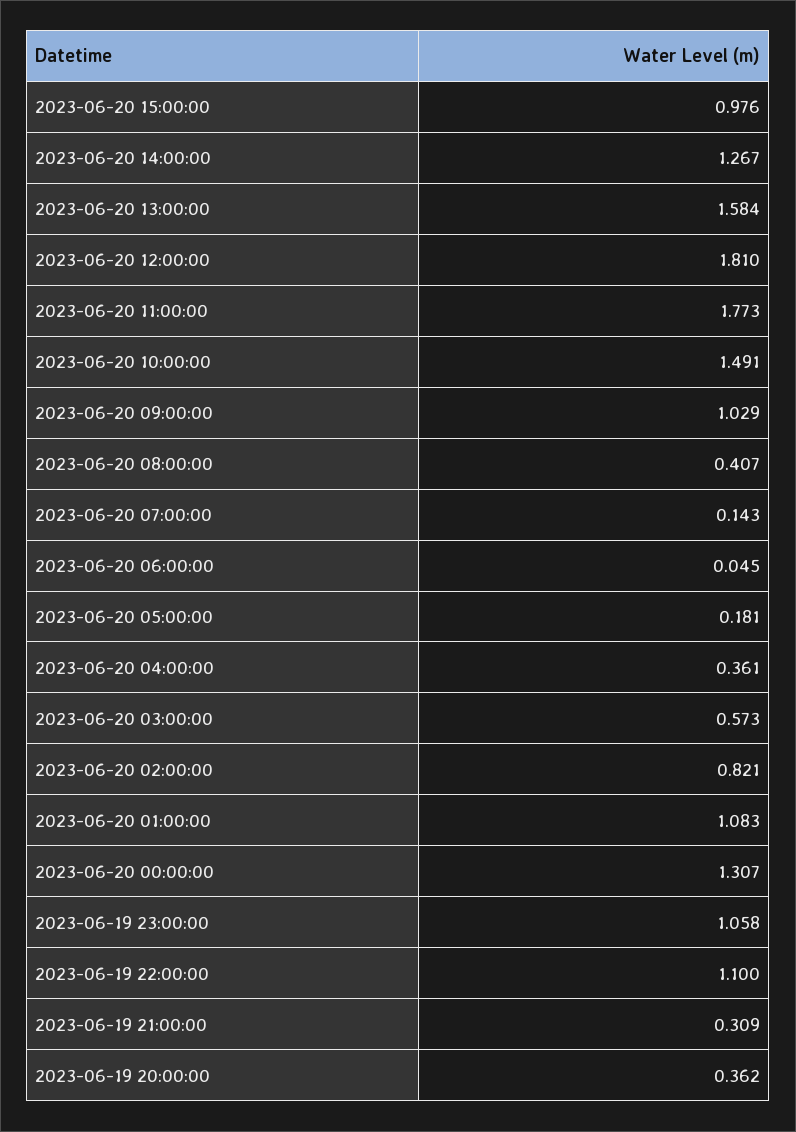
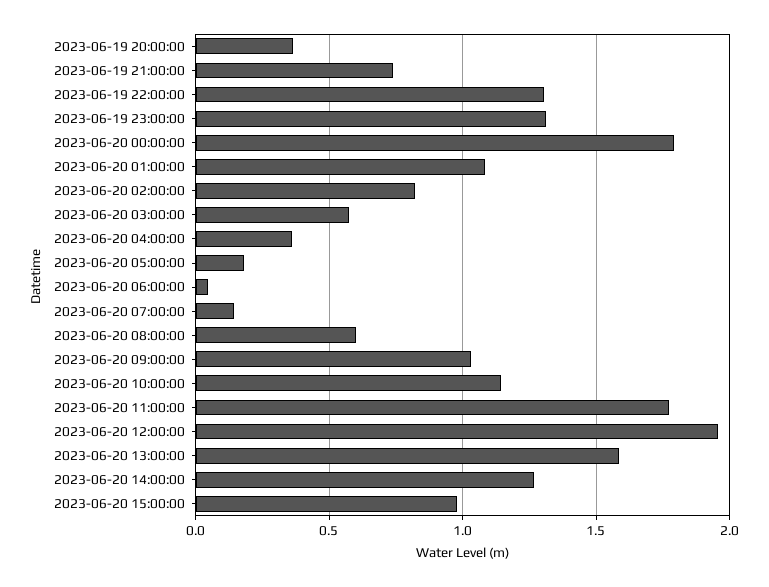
  {
    "2023-06-20 15:00:00": 0.976,
    "2023-06-20 14:00:00": 1.267,
    "2023-06-20 13:00:00": 1.584,
-   "2023-06-20 12:00:00": 1.81,
+   "2023-06-20 12:00:00": 1.95,
    "2023-06-20 11:00:00": 1.773,
-   "2023-06-20 10:00:00": 1.491,
+   "2023-06-20 10:00:00": 1.15,
    "2023-06-20 09:00:00": 1.029,
-   "2023-06-20 08:00:00": 0.407,
+   "2023-06-20 08:00:00": 0.6,
    "2023-06-20 07:00:00": 0.143,
    "2023-06-20 06:00:00": 0.045,
    "2023-06-20 05:00:00": 0.181,
    "2023-06-20 04:00:00": 0.361,
    "2023-06-20 03:00:00": 0.573,
    "2023-06-20 02:00:00": 0.821,
    "2023-06-20 01:00:00": 1.083,
-   "2023-06-20 00:00:00": 1.307,
+   "2023-06-20 00:00:00": 1.8,
-   "2023-06-19 23:00:00": 1.058,
+   "2023-06-19 23:00:00": 1.3,
-   "2023-06-19 22:00:00": 1.1,
+   "2023-06-19 22:00:00": 1.3,
-   "2023-06-19 21:00:00": 0.309,
+   "2023-06-19 21:00:00": 0.75,
    "2023-06-19 20:00:00": 0.362
  }

